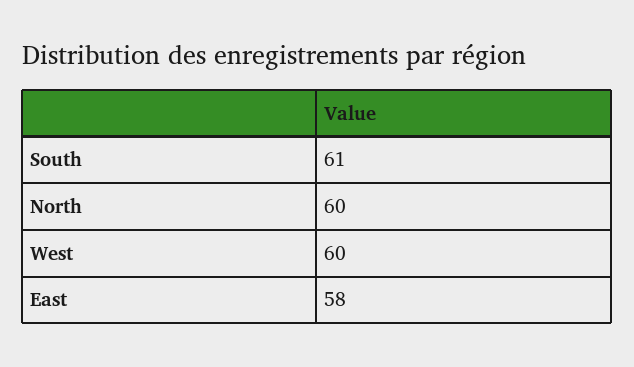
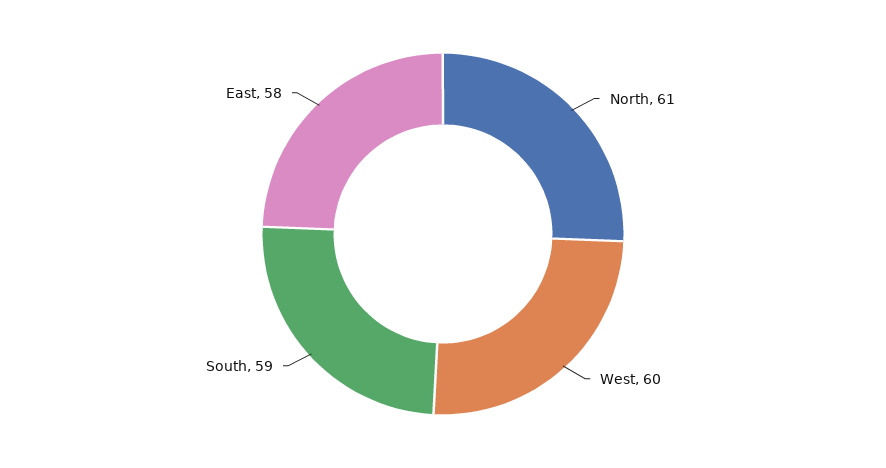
  {
-   "South": 61,
+   "South": 59,
-   "North": 60,
+   "North": 61,
    "West": 60,
    "East": 58
  }

